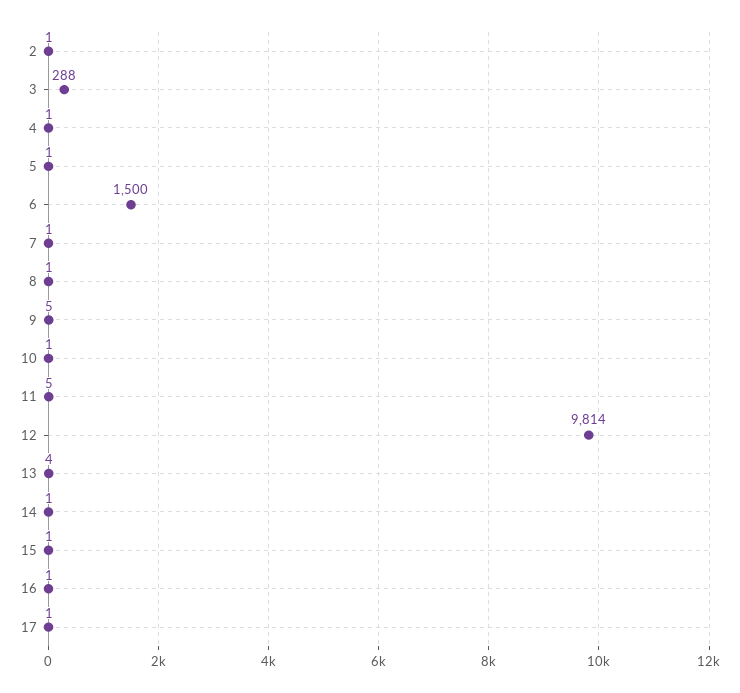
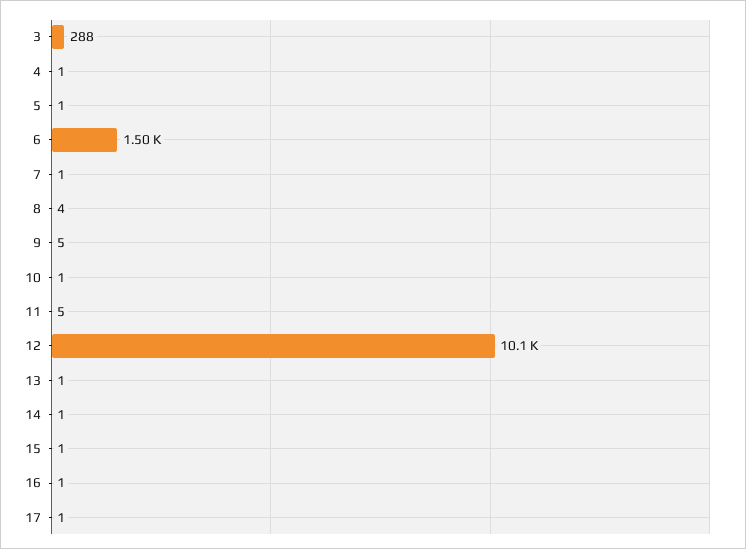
  {
-   "2": 1,
    "3": 288,
    "4": 1,
    "5": 1,
    "6": 1500,
    "7": 1,
-   "8": 1,
+   "8": 4,
    "9": 5,
    "10": 1,
    "11": 5,
-   "12": 9814,
+   "12": 10100,
-   "13": 4,
+   "13": 1,
    "14": 1,
    "15": 1,
    "16": 1,
    "17": 1
  }

